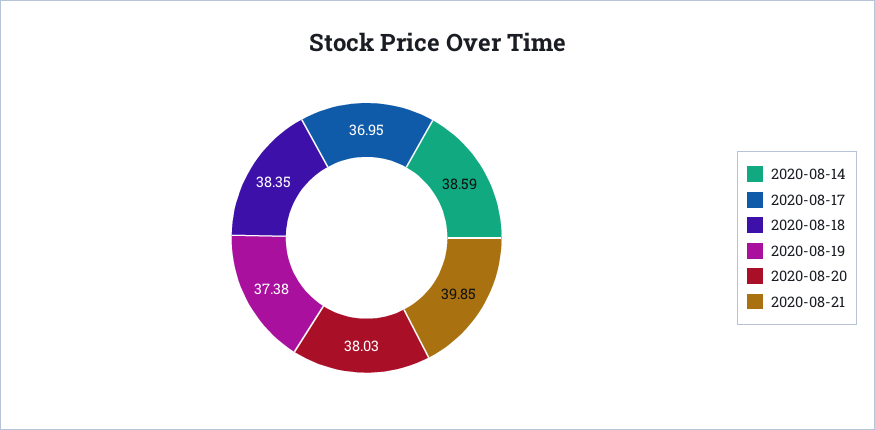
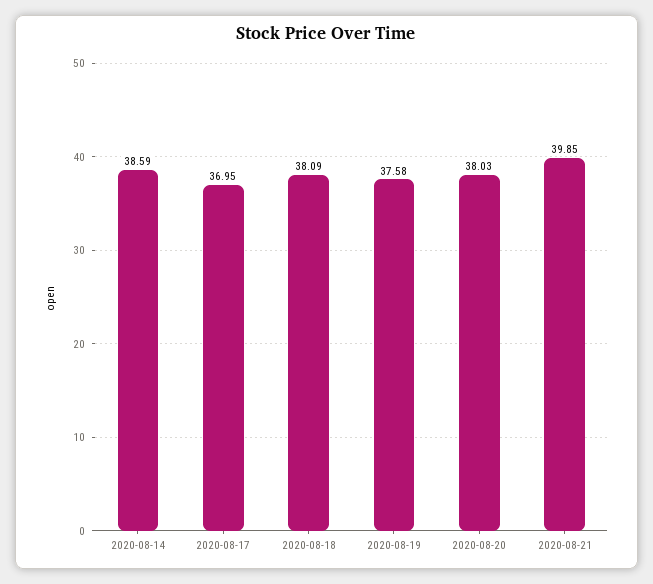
  {
    "2020-08-14": 38.59,
    "2020-08-17": 36.95,
-   "2020-08-18": 38.35,
+   "2020-08-18": 38.09,
-   "2020-08-19": 37.38,
+   "2020-08-19": 37.58,
    "2020-08-20": 38.03,
    "2020-08-21": 39.85
  }

